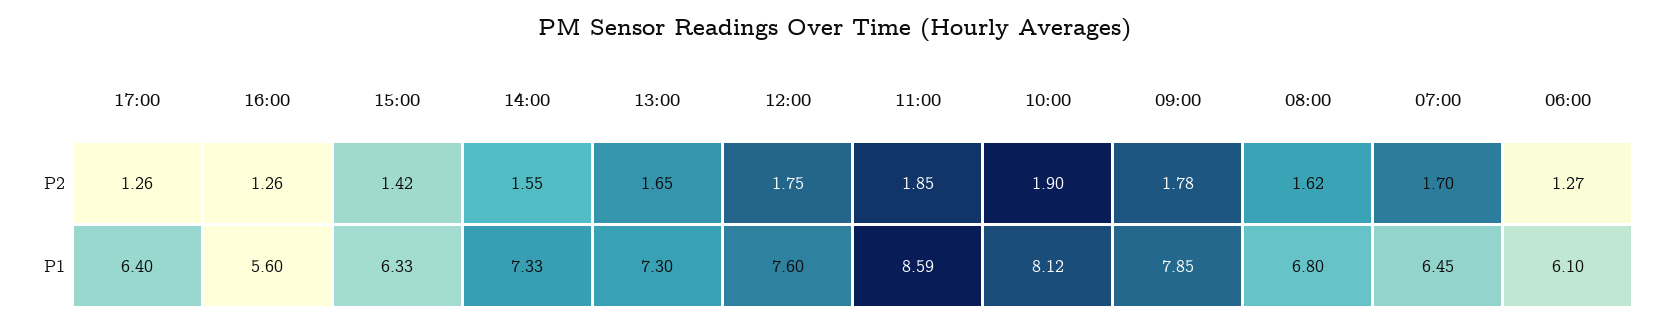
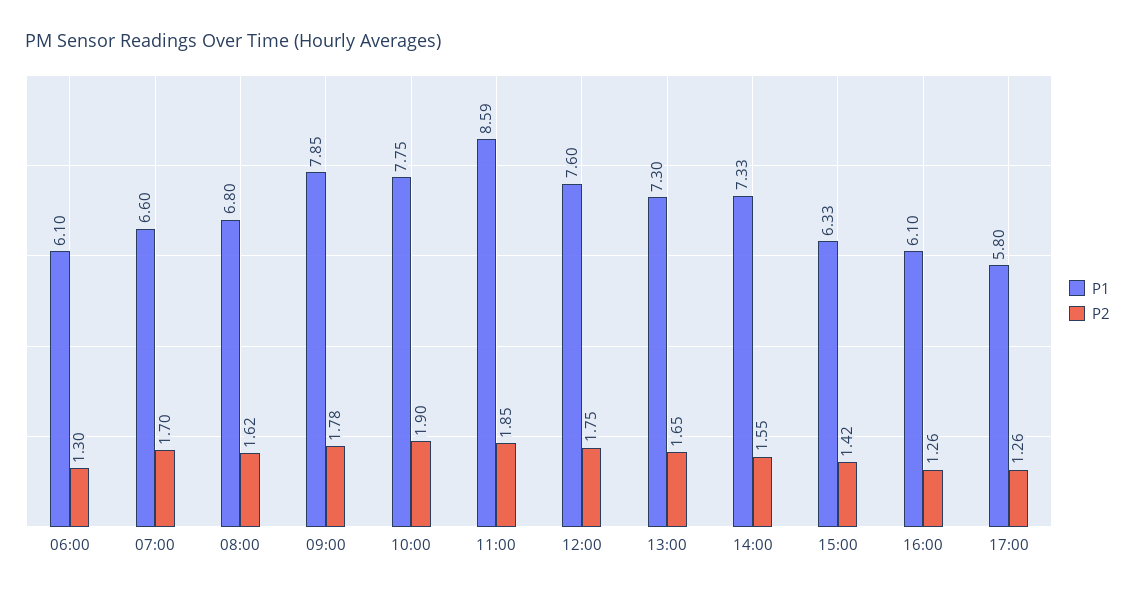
  {
    "P2": {
      "17:00": 1.26,
      "16:00": 1.26,
      "15:00": 1.42,
      "14:00": 1.55,
      "13:00": 1.65,
      "12:00": 1.75,
      "11:00": 1.85,
      "10:00": 1.9,
      "09:00": 1.78,
      "08:00": 1.62,
      "07:00": 1.7,
-     "06:00": 1.27
+     "06:00": 1.3
    },
    "P1": {
-     "17:00": 6.4,
+     "17:00": 5.8,
-     "16:00": 5.6,
+     "16:00": 6.1,
      "15:00": 6.33,
      "14:00": 7.33,
      "13:00": 7.3,
      "12:00": 7.6,
      "11:00": 8.59,
-     "10:00": 8.12,
+     "10:00": 7.75,
      "09:00": 7.85,
      "08:00": 6.8,
-     "07:00": 6.45,
+     "07:00": 6.6,
      "06:00": 6.1
    }
  }

